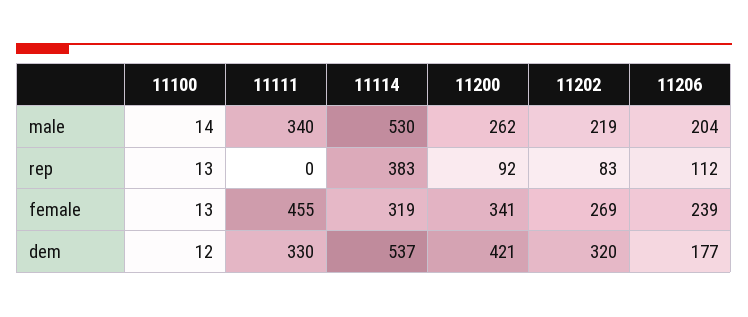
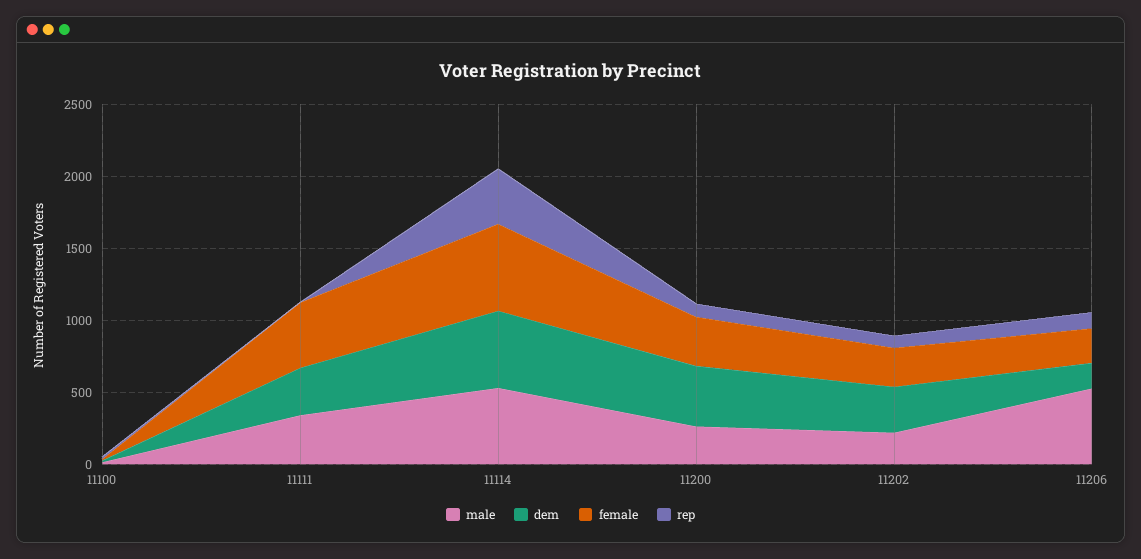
  {
    "male": {
      "11100": 14,
      "11111": 340,
      "11114": 530,
      "11200": 262,
      "11202": 219,
-     "11206": 204
+     "11206": 500
    },
    "rep": {
      "11100": 13,
      "11111": 0,
      "11114": 383,
      "11200": 92,
      "11202": 83,
      "11206": 112
    },
    "female": {
      "11100": 13,
      "11111": 455,
-     "11114": 319,
+     "11114": 600,
      "11200": 341,
      "11202": 269,
      "11206": 239
    },
    "dem": {
      "11100": 12,
      "11111": 330,
      "11114": 537,
      "11200": 421,
      "11202": 320,
      "11206": 177
    }
  }

